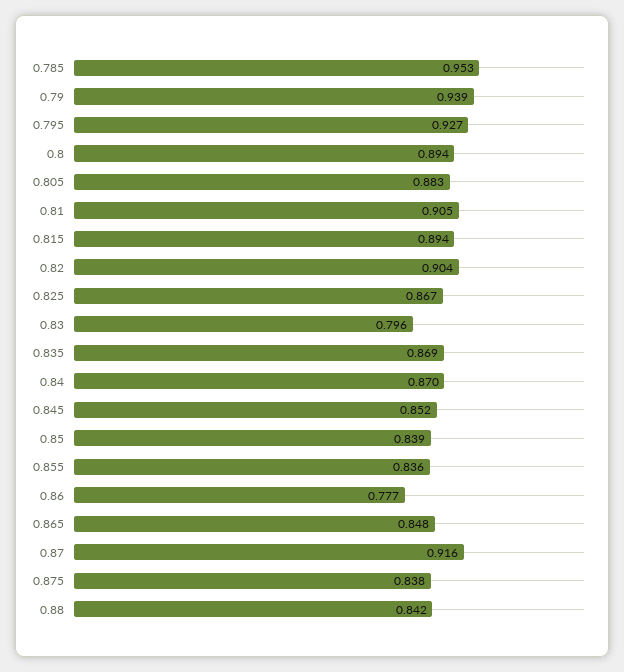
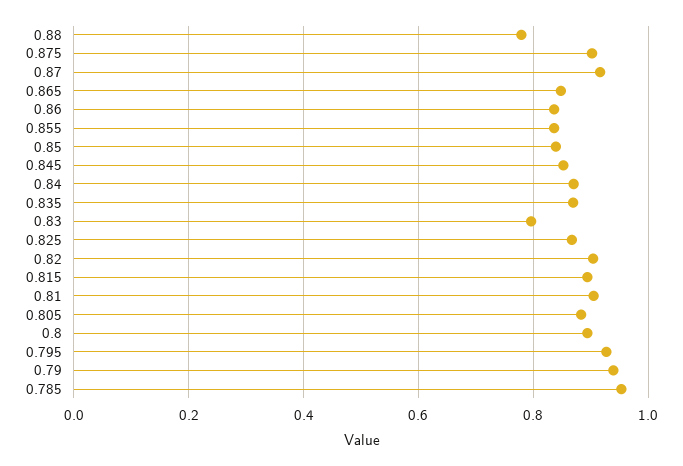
  {
    "0.785": 0.953,
    "0.79": 0.939,
    "0.795": 0.927,
    "0.8": 0.894,
    "0.805": 0.883,
    "0.81": 0.905,
    "0.815": 0.894,
    "0.82": 0.904,
    "0.825": 0.867,
    "0.83": 0.796,
    "0.835": 0.869,
    "0.84": 0.87,
    "0.845": 0.852,
    "0.85": 0.839,
    "0.855": 0.836,
-   "0.86": 0.777,
+   "0.86": 0.84,
    "0.865": 0.848,
    "0.87": 0.916,
-   "0.875": 0.838,
+   "0.875": 0.9,
-   "0.88": 0.842
+   "0.88": 0.78
  }

